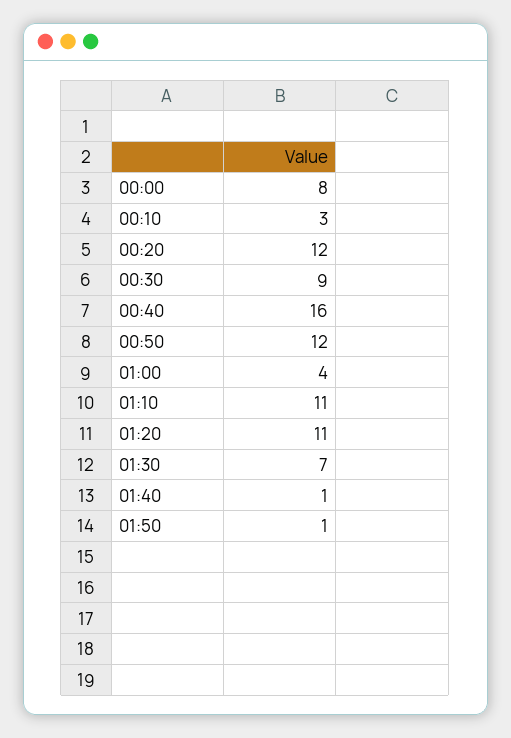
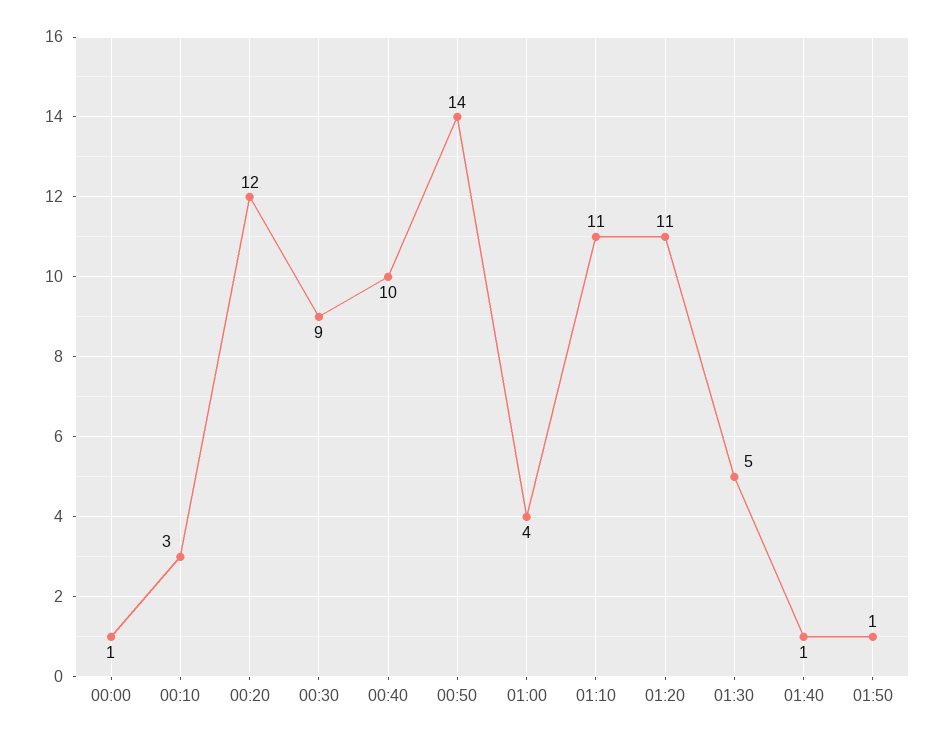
  {
-   "00:00": 8,
+   "00:00": 1,
    "00:10": 3,
    "00:20": 12,
    "00:30": 9,
-   "00:40": 16,
+   "00:40": 10,
-   "00:50": 12,
+   "00:50": 14,
    "01:00": 4,
    "01:10": 11,
    "01:20": 11,
-   "01:30": 7,
+   "01:30": 5,
    "01:40": 1,
    "01:50": 1
  }

